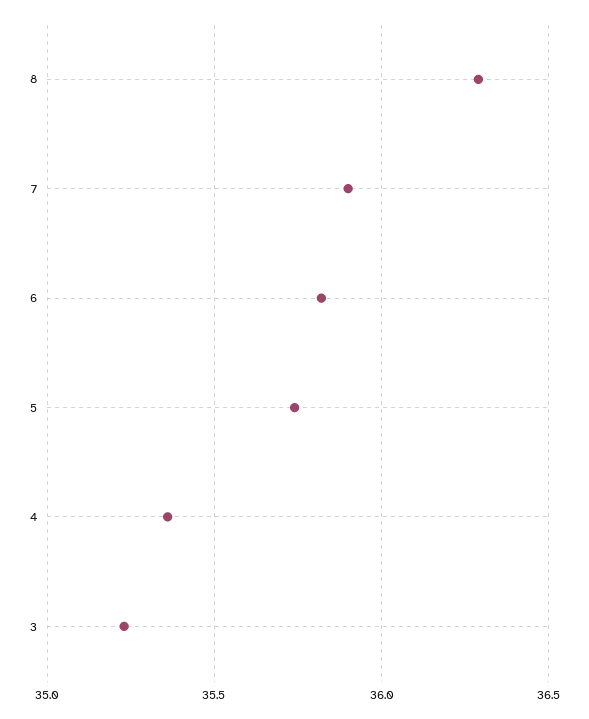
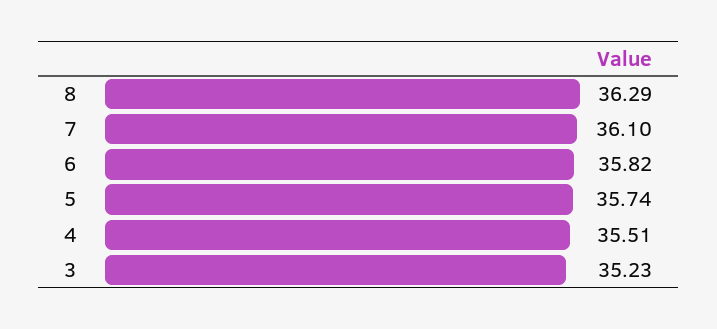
  {
    "8": 36.29,
-   "7": 35.9,
+   "7": 36.1,
    "6": 35.82,
    "5": 35.74,
-   "4": 35.35,
+   "4": 35.51,
    "3": 35.23
  }

